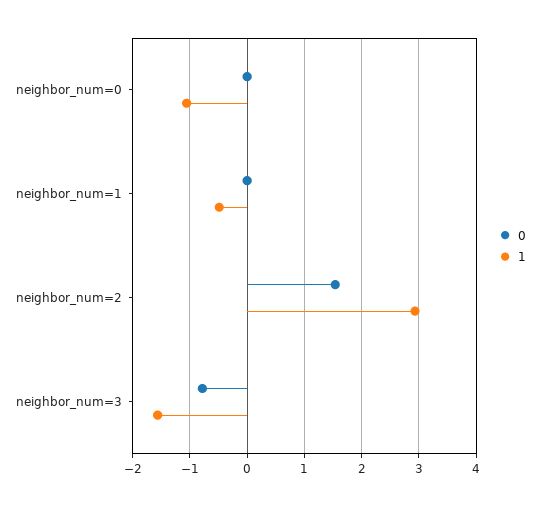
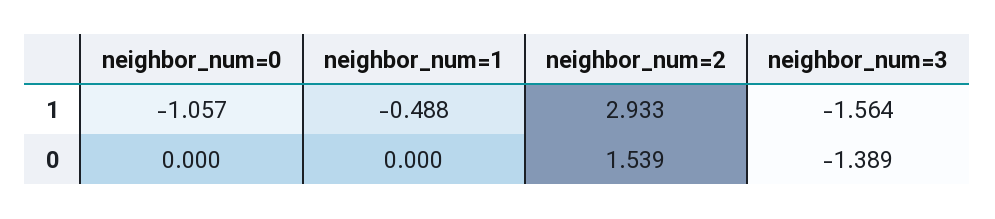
  {
    "0": {
      "neighbor_num=0": 0,
      "neighbor_num=1": 0,
      "neighbor_num=2": 1.539,
-     "neighbor_num=3": -0.8
+     "neighbor_num=3": -1.389
    },
    "1": {
      "neighbor_num=0": -1.057,
      "neighbor_num=1": -0.488,
      "neighbor_num=2": 2.933,
      "neighbor_num=3": -1.564
    }
  }

